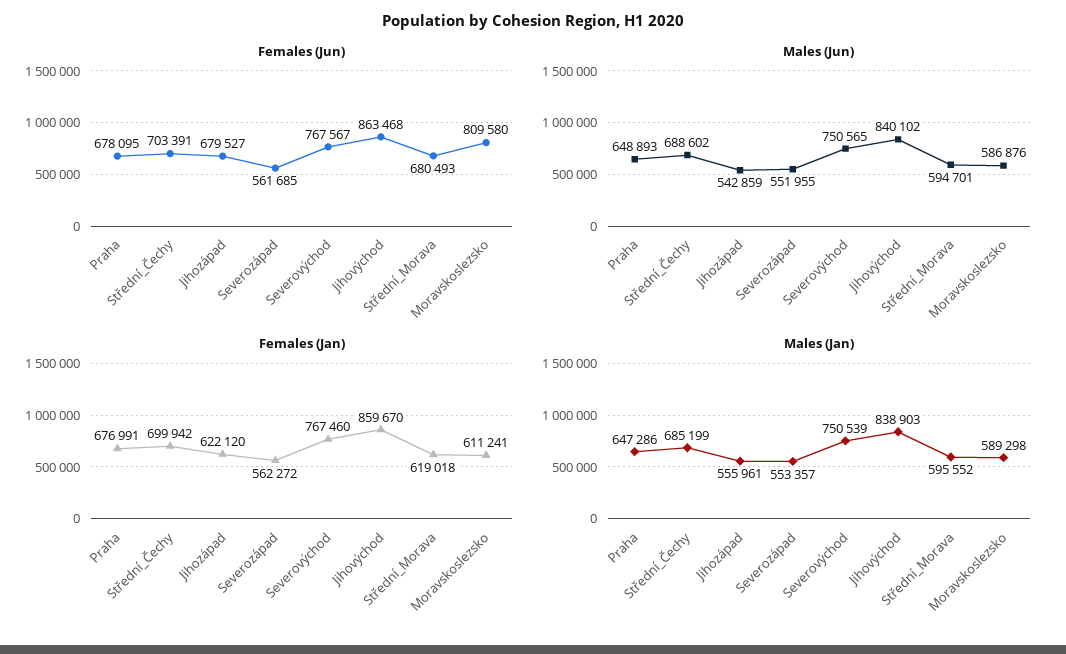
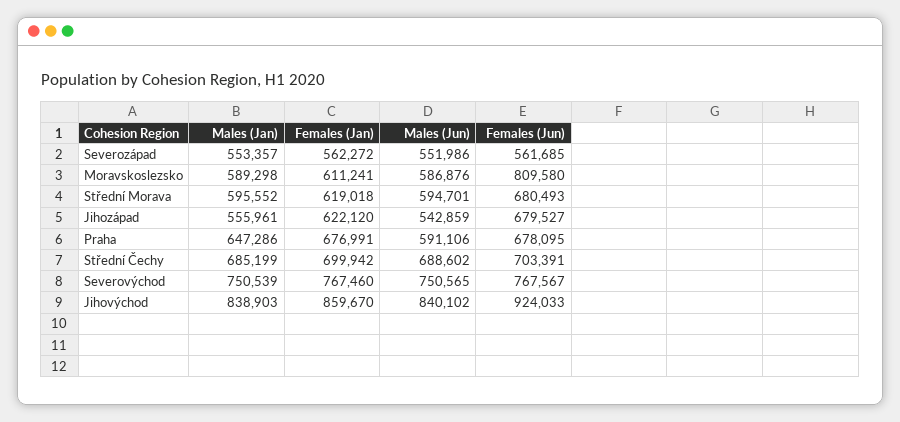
  {
    "Females (Jun)": {
      "Praha": 678095,
      "Střední_Čechy": 703391,
      "Jihozápad": 679527,
      "Severozápad": 561685,
      "Severovýchod": 767567,
-     "Jihovýchod": 863468,
+     "Jihovýchod": 924033,
      "Střední_Morava": 680493,
      "Moravskoslezsko": 809580
    },
    "Males (Jun)": {
-     "Praha": 648893,
+     "Praha": 591106,
      "Střední_Čechy": 688602,
      "Jihozápad": 542859,
-     "Severozápad": 551955,
+     "Severozápad": 551986,
      "Severovýchod": 750565,
      "Jihovýchod": 840102,
      "Střední_Morava": 594701,
      "Moravskoslezsko": 586876
    },
    "Females (Jan)": {
      "Praha": 676991,
      "Střední_Čechy": 699942,
      "Jihozápad": 622120,
      "Severozápad": 562272,
      "Severovýchod": 767460,
      "Jihovýchod": 859670,
      "Střední_Morava": 619018,
      "Moravskoslezsko": 611241
    },
    "Males (Jan)": {
      "Praha": 647286,
      "Střední_Čechy": 685199,
      "Jihozápad": 555961,
      "Severozápad": 553357,
      "Severovýchod": 750539,
      "Jihovýchod": 838903,
      "Střední_Morava": 595552,
      "Moravskoslezsko": 589298
    }
  }

